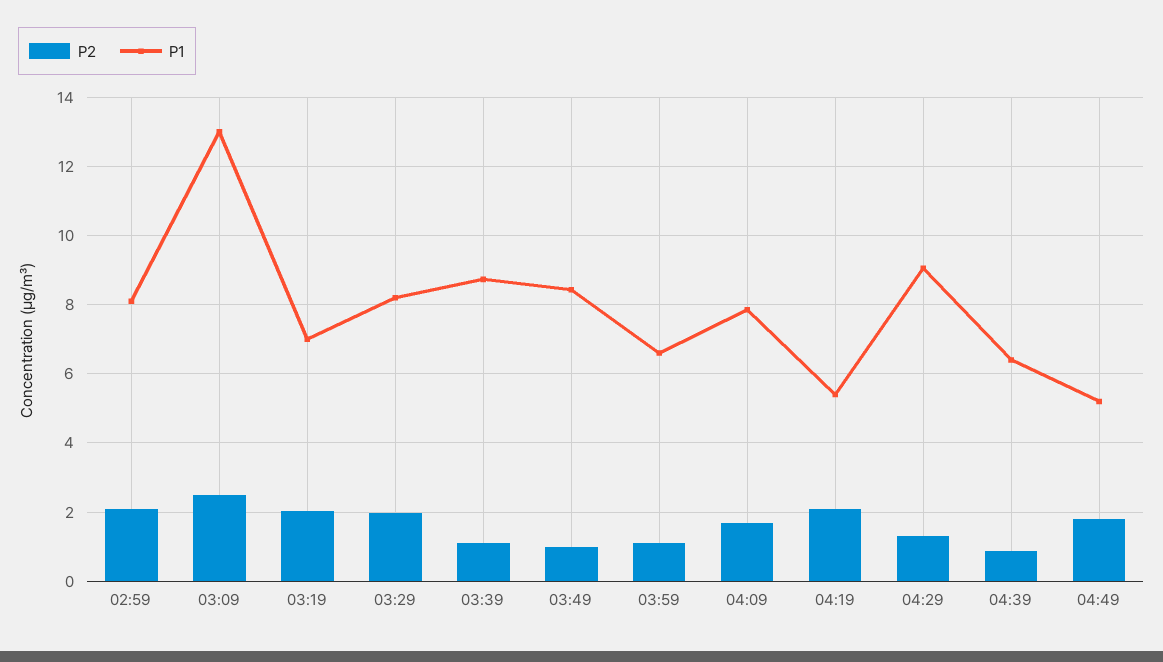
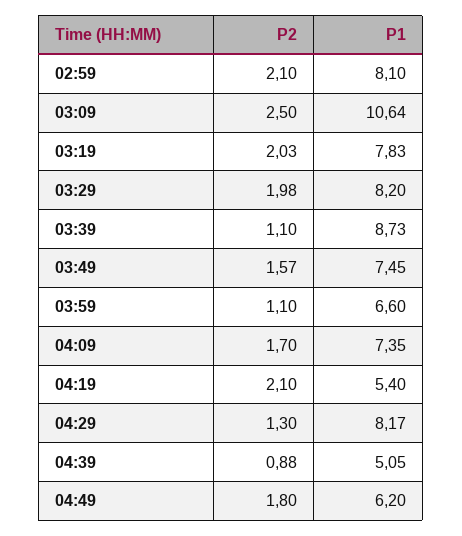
  {
    "P2": {
      "02:59": 2.1,
      "03:09": 2.5,
      "03:19": 2.03,
      "03:29": 1.98,
      "03:39": 1.1,
-     "03:49": 1,
+     "03:49": 1.57,
      "03:59": 1.1,
      "04:09": 1.7,
      "04:19": 2.1,
      "04:29": 1.3,
      "04:39": 0.88,
      "04:49": 1.8
    },
    "P1": {
      "02:59": 8.1,
-     "03:09": 13,
+     "03:09": 10.64,
-     "03:19": 7,
+     "03:19": 7.83,
      "03:29": 8.2,
      "03:39": 8.73,
-     "03:49": 8.4,
+     "03:49": 7.45,
      "03:59": 6.6,
-     "04:09": 7.8,
+     "04:09": 7.35,
      "04:19": 5.4,
-     "04:29": 9,
+     "04:29": 8.17,
-     "04:39": 6.4,
+     "04:39": 5.05,
-     "04:49": 5.2
+     "04:49": 6.2
    }
  }

